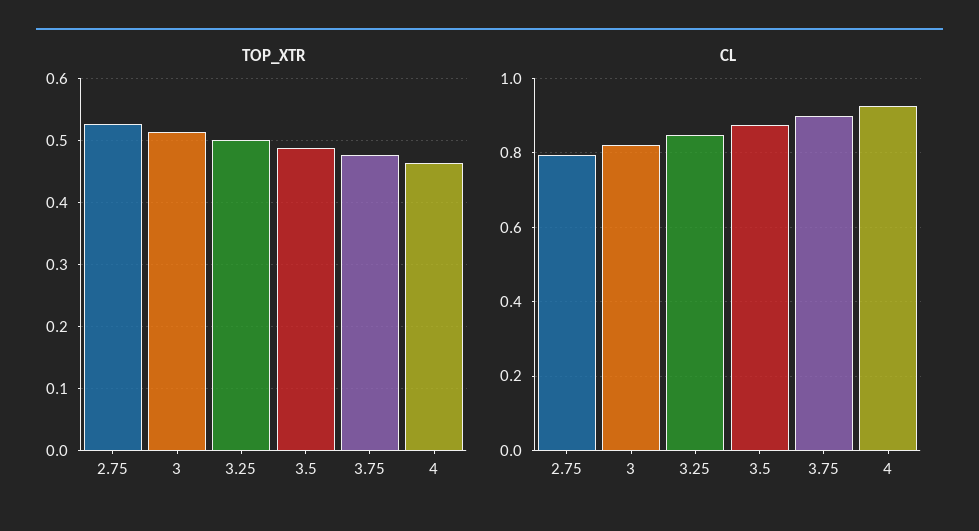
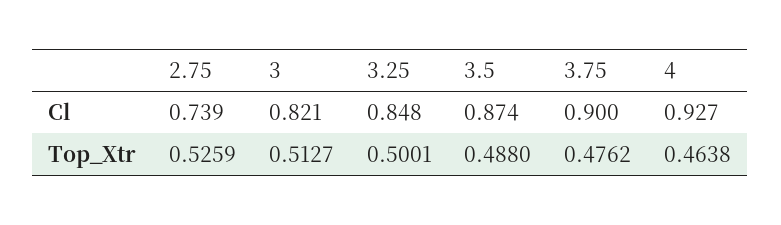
  {
    "TOP_XTR": {
      "2.75": 0.5259,
      "3": 0.5127,
      "3.25": 0.5001,
      "3.5": 0.488,
      "3.75": 0.4762,
      "4": 0.4638
    },
    "CL": {
-     "2.75": 0.8,
+     "2.75": 0.739,
      "3": 0.821,
      "3.25": 0.848,
      "3.5": 0.874,
      "3.75": 0.9,
      "4": 0.927
    }
  }

